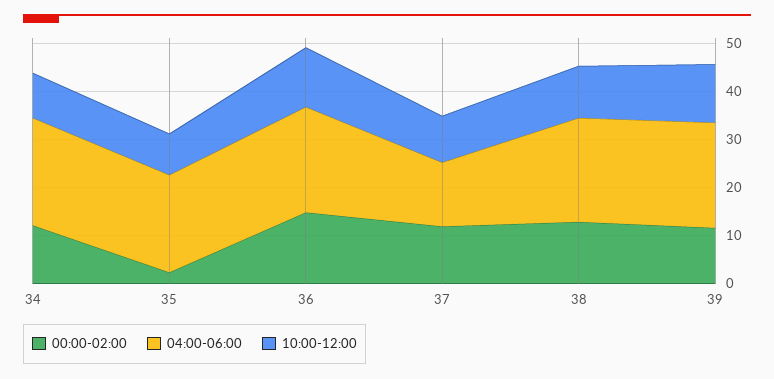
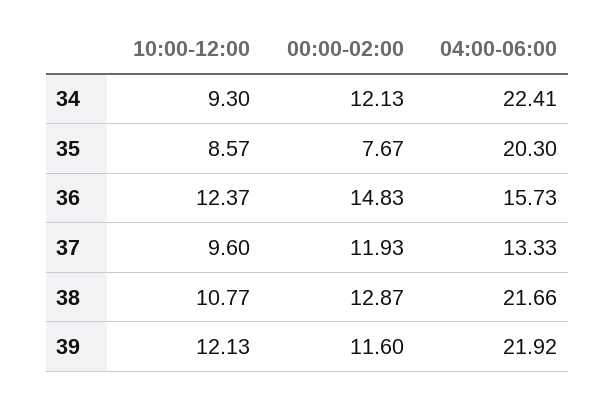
  {
    "00:00-02:00": {
      "34": 12.13,
-     "35": 2,
+     "35": 7.67,
      "36": 14.83,
      "37": 11.93,
      "38": 12.87,
      "39": 11.6
    },
    "04:00-06:00": {
      "34": 22.41,
      "35": 20.3,
-     "36": 22,
+     "36": 15.73,
      "37": 13.33,
      "38": 21.66,
      "39": 21.92
    },
    "10:00-12:00": {
      "34": 9.3,
      "35": 8.57,
      "36": 12.37,
      "37": 9.6,
      "38": 10.77,
      "39": 12.13
    }
  }

